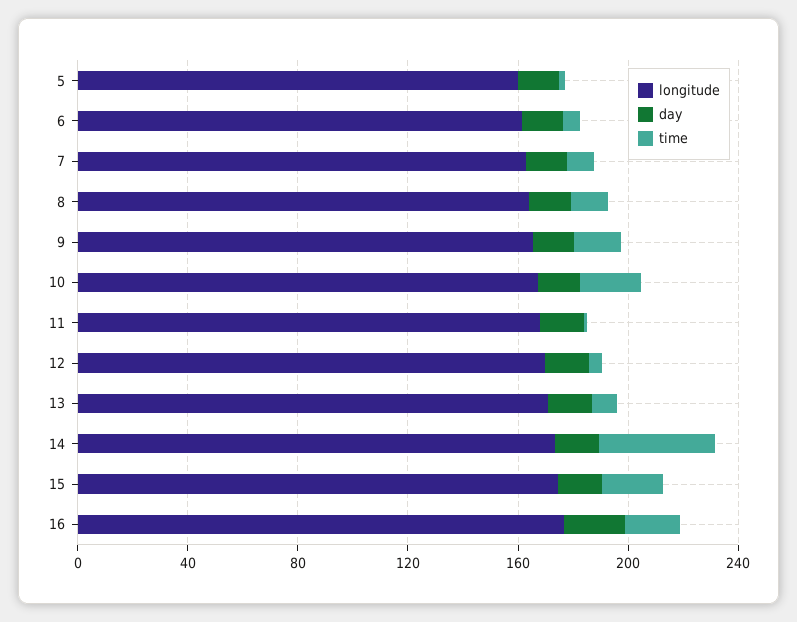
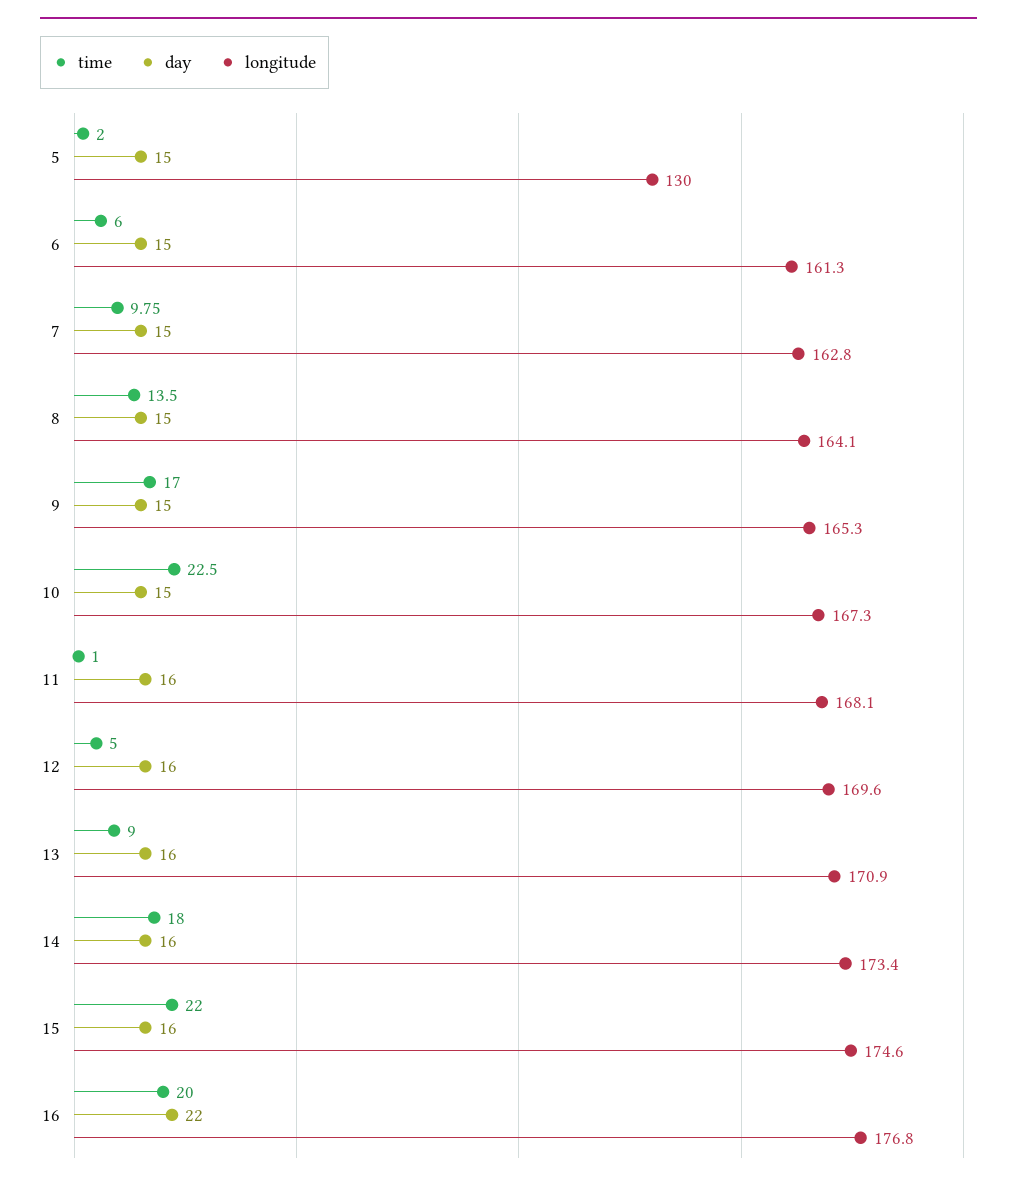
  {
    "longitude": {
-     "5": 160,
+     "5": 130,
      "6": 161.3,
      "7": 162.8,
      "8": 164.1,
      "9": 165.3,
      "10": 167.3,
      "11": 168.1,
      "12": 169.6,
      "13": 170.9,
      "14": 173.4,
      "15": 174.6,
      "16": 176.8
    },
    "day": {
      "5": 15,
      "6": 15,
      "7": 15,
      "8": 15,
      "9": 15,
      "10": 15,
      "11": 16,
      "12": 16,
      "13": 16,
      "14": 16,
      "15": 16,
      "16": 22
    },
    "time": {
      "5": 2,
      "6": 6,
      "7": 9.75,
      "8": 13.5,
      "9": 17,
      "10": 22.5,
      "11": 1,
      "12": 5,
      "13": 9,
-     "14": 40,
+     "14": 18,
      "15": 22,
      "16": 20
    }
  }

